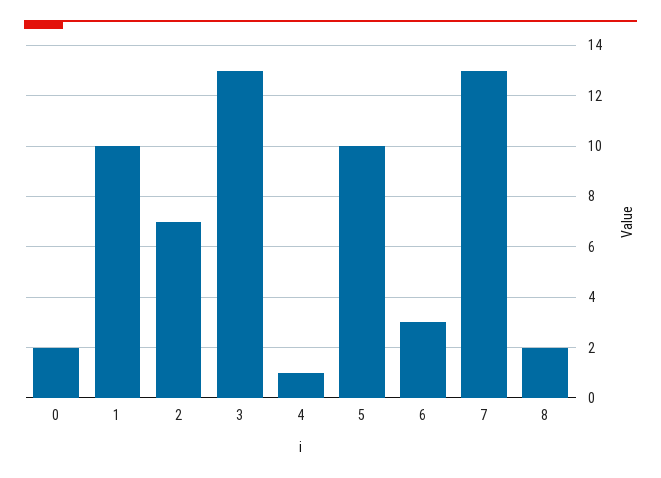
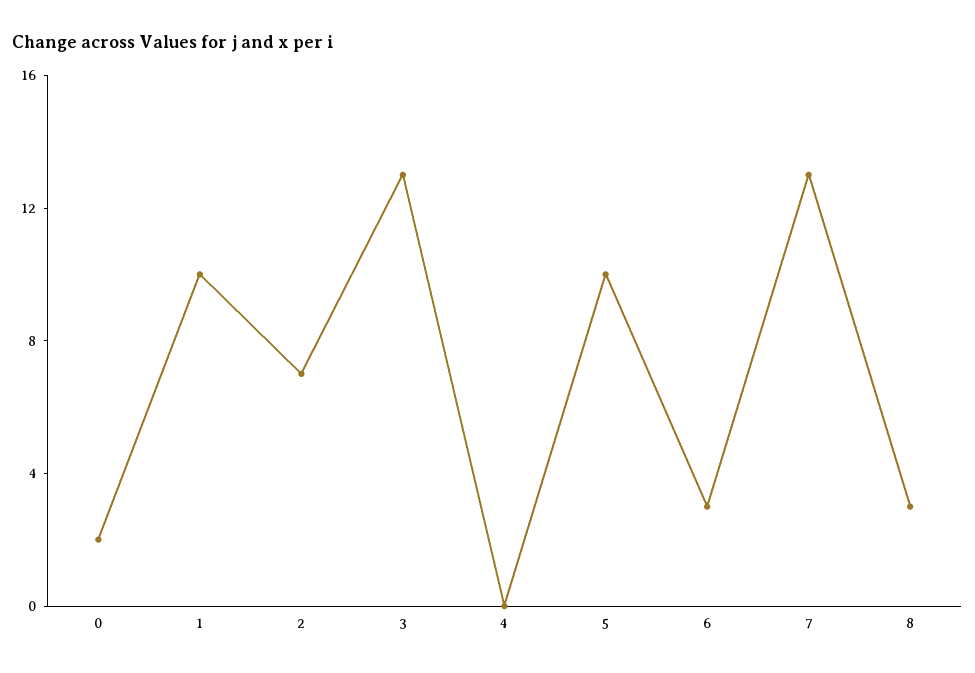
  {
    "0": 2,
    "1": 10,
    "2": 7,
    "3": 13,
-   "4": 1,
+   "4": 0,
    "5": 10,
    "6": 3,
    "7": 13,
-   "8": 2
+   "8": 3
  }

